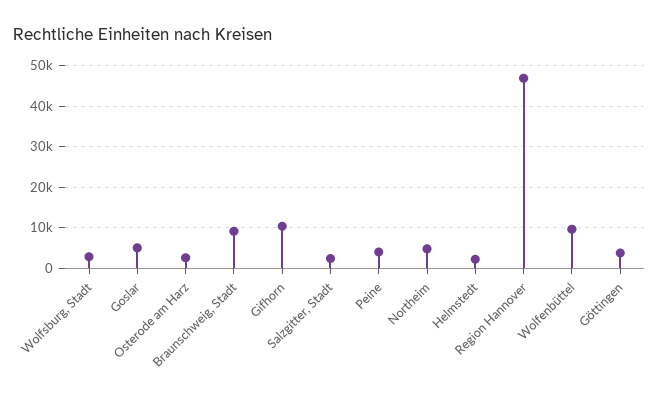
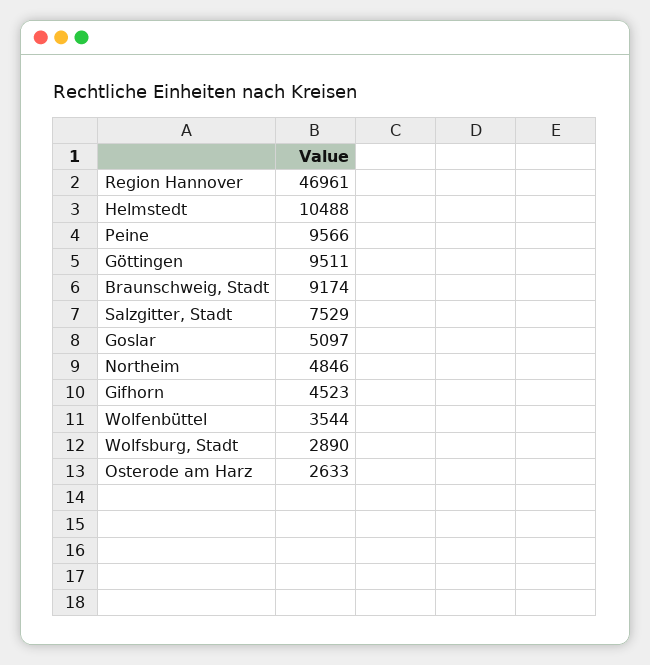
  {
    "Wolfsburg, Stadt": 2890,
    "Goslar": 5097,
    "Osterode am Harz": 2633,
    "Braunschweig, Stadt": 9174,
-   "Gifhorn": 10000,
+   "Gifhorn": 4523,
-   "Salzgitter, Stadt": 2000,
+   "Salzgitter, Stadt": 7529,
-   "Peine": 4000,
+   "Peine": 9566,
    "Northeim": 4846,
-   "Helmstedt": 2000,
+   "Helmstedt": 10488,
    "Region Hannover": 46961,
-   "Wolfenbüttel": 10000,
+   "Wolfenbüttel": 3544,
-   "Göttingen": 4000
+   "Göttingen": 9511
  }

